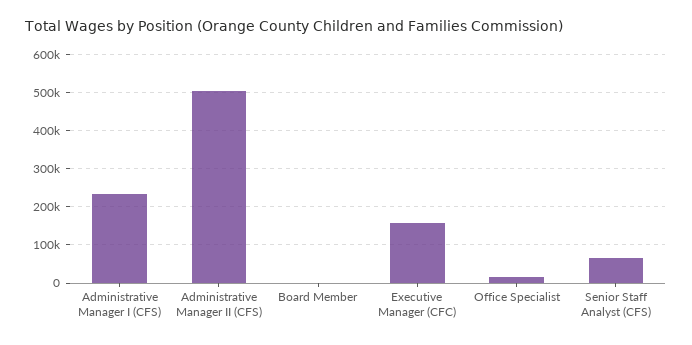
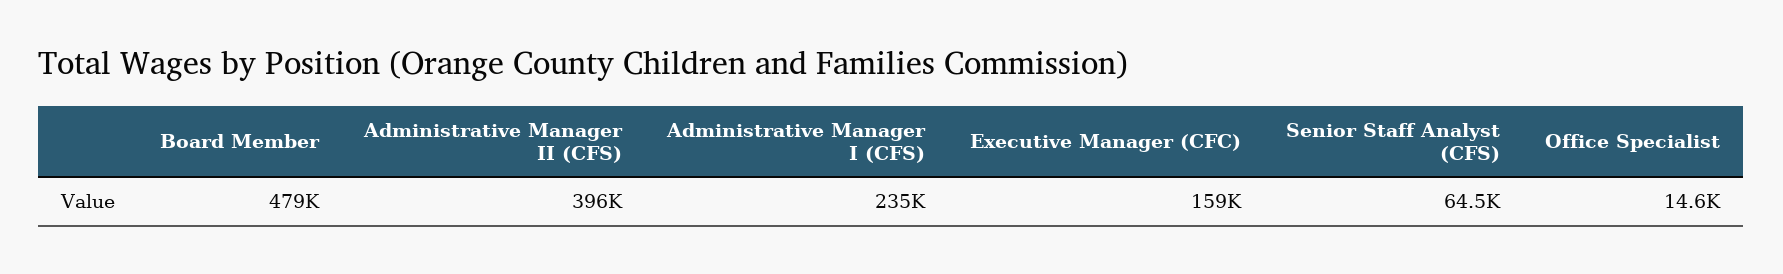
  {
    "Administrative Manager I (CFS)": 235000,
-   "Administrative Manager II (CFS)": 500000,
+   "Administrative Manager II (CFS)": 396000,
-   "Board Member": 0,
+   "Board Member": 479000,
    "Executive Manager (CFC)": 159000,
    "Office Specialist": 14600,
    "Senior Staff Analyst (CFS)": 64500
  }

